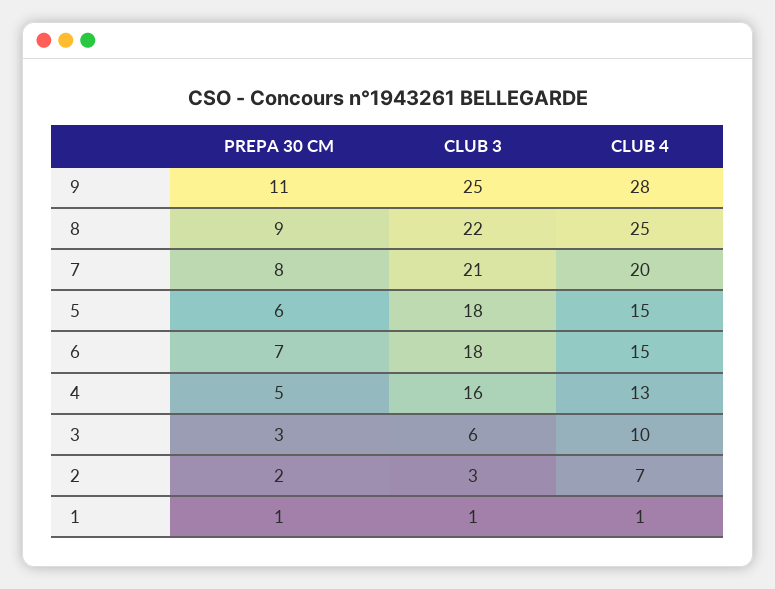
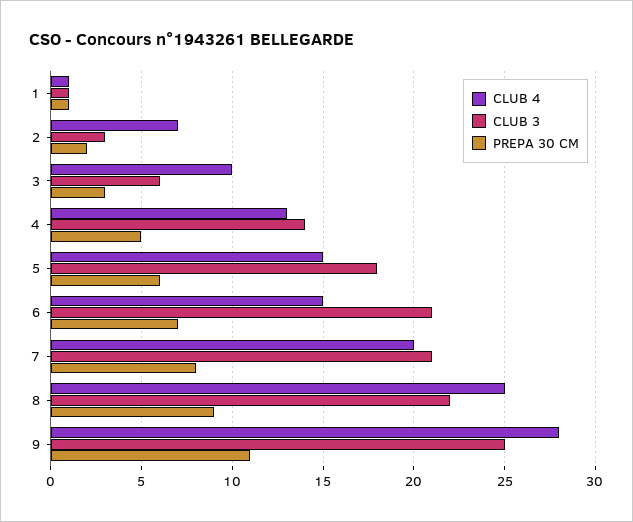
  {
    "PREPA 30 CM": {
      "9": 11,
      "8": 9,
      "7": 8,
      "5": 6,
      "6": 7,
      "4": 5,
      "3": 3,
      "2": 2,
      "1": 1
    },
    "CLUB 3": {
      "9": 25,
      "8": 22,
      "7": 21,
      "5": 18,
-     "6": 18,
+     "6": 21,
-     "4": 16,
+     "4": 14,
      "3": 6,
      "2": 3,
      "1": 1
    },
    "CLUB 4": {
      "9": 28,
      "8": 25,
      "7": 20,
      "5": 15,
      "6": 15,
      "4": 13,
      "3": 10,
      "2": 7,
      "1": 1
    }
  }

